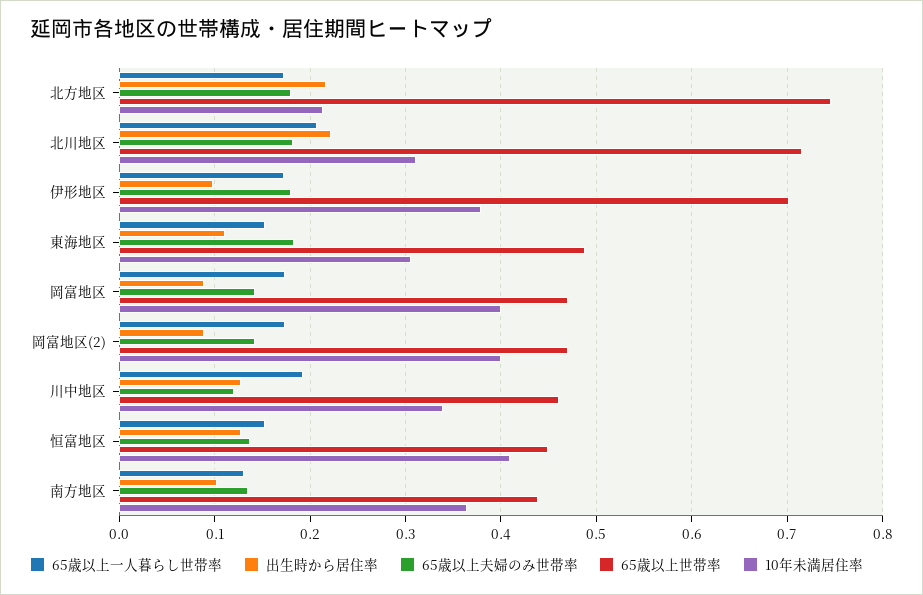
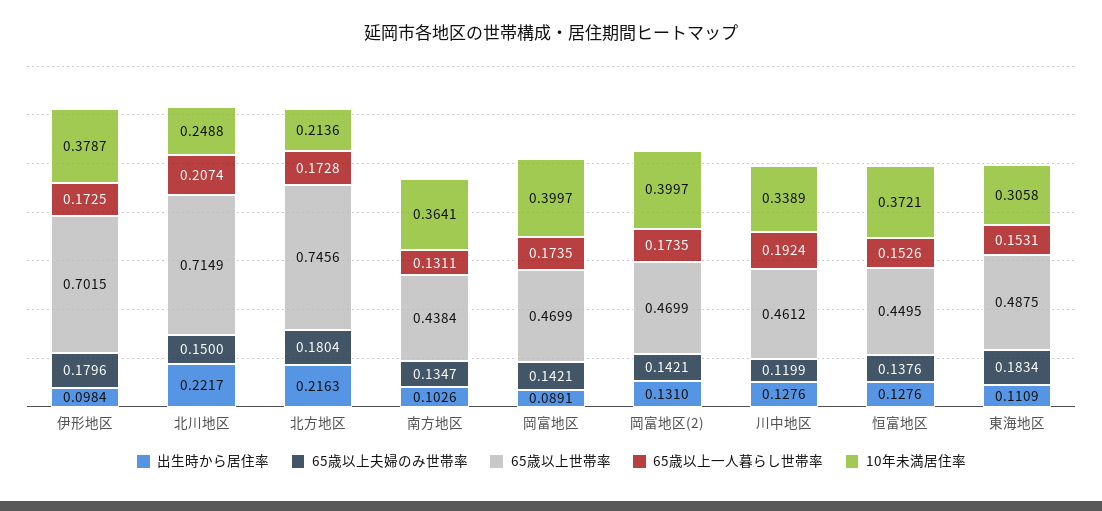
  {
    "65歳以上一人暮らし世帯率": {
      "北方地区": 0.1728,
      "北川地区": 0.2074,
      "伊形地区": 0.1725,
      "東海地区": 0.1531,
      "岡富地区": 0.1735,
      "岡富地区(2)": 0.1735,
      "川中地区": 0.1924,
      "恒富地区": 0.1526,
      "南方地区": 0.1311
    },
    "出生時から居住率": {
      "北方地区": 0.2163,
      "北川地区": 0.2217,
      "伊形地区": 0.0984,
      "東海地区": 0.1109,
      "岡富地区": 0.0891,
-     "岡富地区(2)": 0.09,
+     "岡富地区(2)": 0.131,
      "川中地区": 0.1276,
      "恒富地区": 0.1276,
      "南方地区": 0.1026
    },
    "65歳以上夫婦のみ世帯率": {
      "北方地区": 0.1804,
-     "北川地区": 0.18,
+     "北川地区": 0.15,
      "伊形地区": 0.1796,
      "東海地区": 0.1834,
      "岡富地区": 0.1421,
      "岡富地区(2)": 0.1421,
      "川中地区": 0.1199,
      "恒富地区": 0.1376,
      "南方地区": 0.1347
    },
    "65歳以上世帯率": {
      "北方地区": 0.7456,
      "北川地区": 0.7149,
      "伊形地区": 0.7015,
      "東海地区": 0.4875,
      "岡富地区": 0.4699,
      "岡富地区(2)": 0.4699,
      "川中地区": 0.4612,
      "恒富地区": 0.4495,
      "南方地区": 0.4384
    },
    "10年未満居住率": {
      "北方地区": 0.2136,
-     "北川地区": 0.31,
+     "北川地区": 0.2488,
      "伊形地区": 0.3787,
      "東海地区": 0.3058,
      "岡富地区": 0.3997,
      "岡富地区(2)": 0.3997,
      "川中地区": 0.3389,
-     "恒富地区": 0.41,
+     "恒富地区": 0.3721,
      "南方地区": 0.3641
    }
  }

